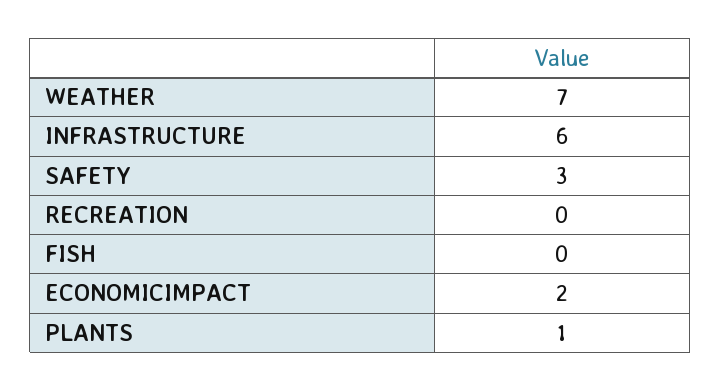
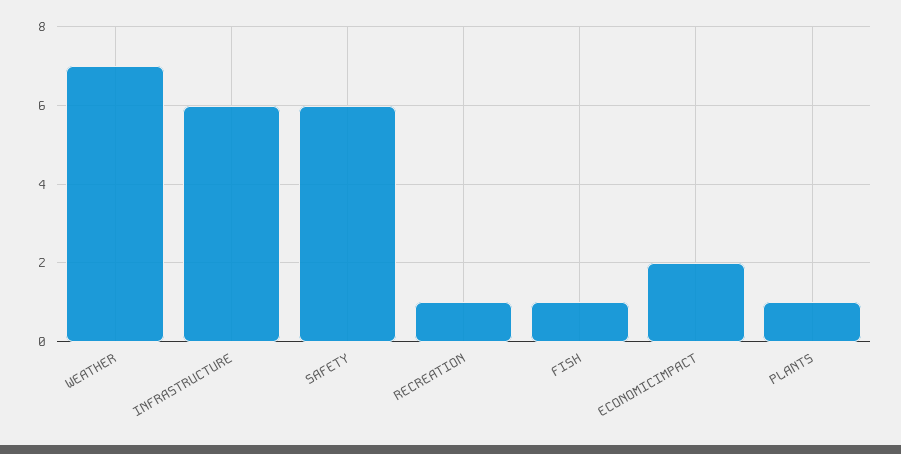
  {
    "WEATHER": 7,
    "INFRASTRUCTURE": 6,
-   "SAFETY": 3,
+   "SAFETY": 6,
-   "RECREATION": 0,
+   "RECREATION": 1,
-   "FISH": 0,
+   "FISH": 1,
    "ECONOMICIMPACT": 2,
    "PLANTS": 1
  }

